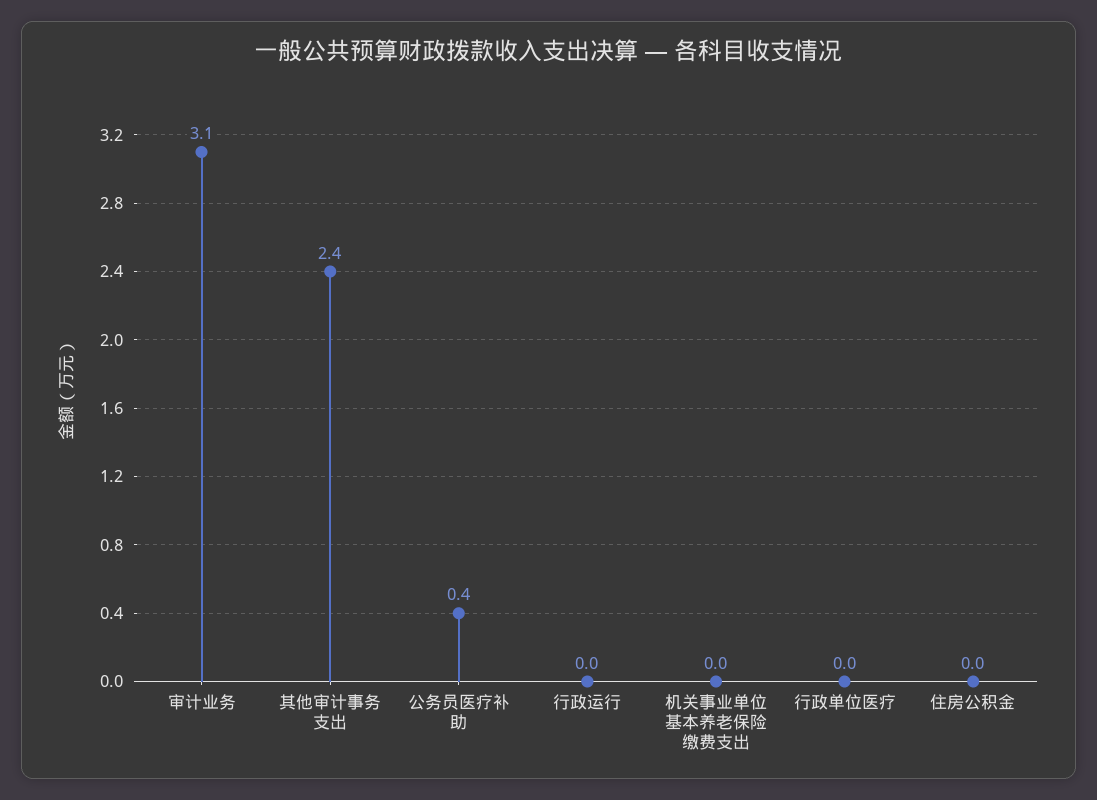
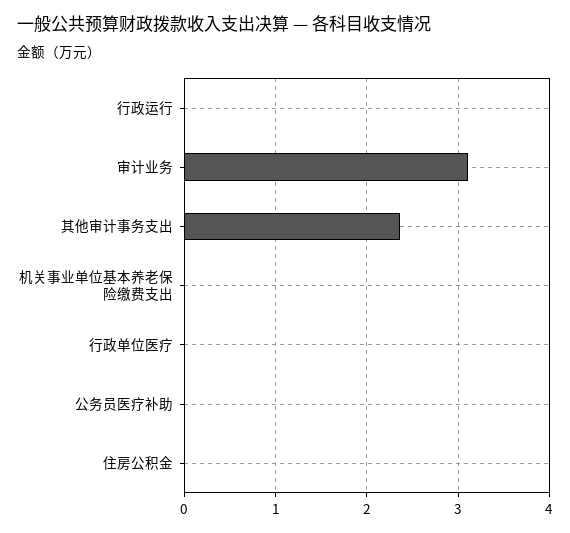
  {
    "审计业务": 3.1,
    "其他审计事务支出": 2.4,
-   "公务员医疗补助": 0.4,
+   "公务员医疗补助": 0,
    "行政运行": 0,
    "机关事业单位基本养老保险缴费支出": 0,
    "行政单位医疗": 0,
    "住房公积金": 0
  }

